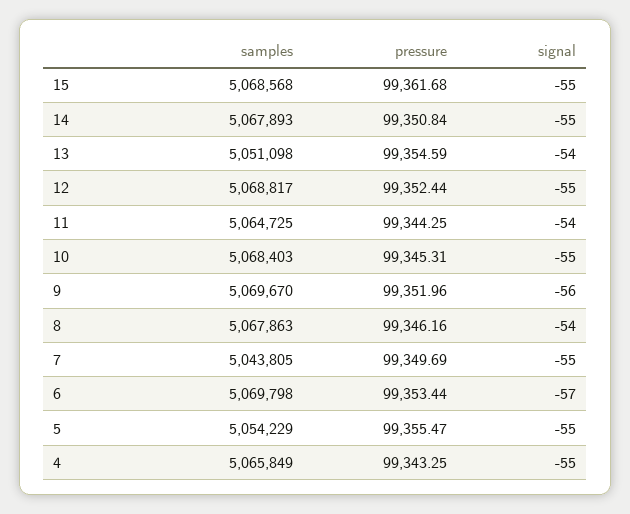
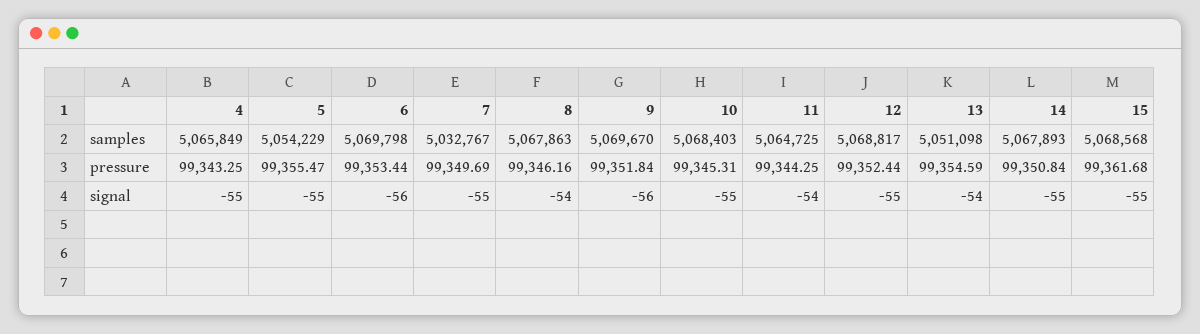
  {
    "samples": {
      "15": 5068568,
      "14": 5067893,
      "13": 5051098,
      "12": 5068817,
      "11": 5064725,
      "10": 5068403,
      "9": 5069670,
      "8": 5067863,
-     "7": 5043805,
+     "7": 5032767,
      "6": 5069798,
      "5": 5054229,
      "4": 5065849
    },
    "pressure": {
      "15": 99361.68,
      "14": 99350.84,
      "13": 99354.59,
      "12": 99352.44,
      "11": 99344.25,
      "10": 99345.31,
-     "9": 99351.96,
+     "9": 99351.84,
      "8": 99346.16,
      "7": 99349.69,
      "6": 99353.44,
      "5": 99355.47,
      "4": 99343.25
    },
    "signal": {
      "15": -55,
      "14": -55,
      "13": -54,
      "12": -55,
      "11": -54,
      "10": -55,
      "9": -56,
      "8": -54,
      "7": -55,
-     "6": -57,
+     "6": -56,
      "5": -55,
      "4": -55
    }
  }

